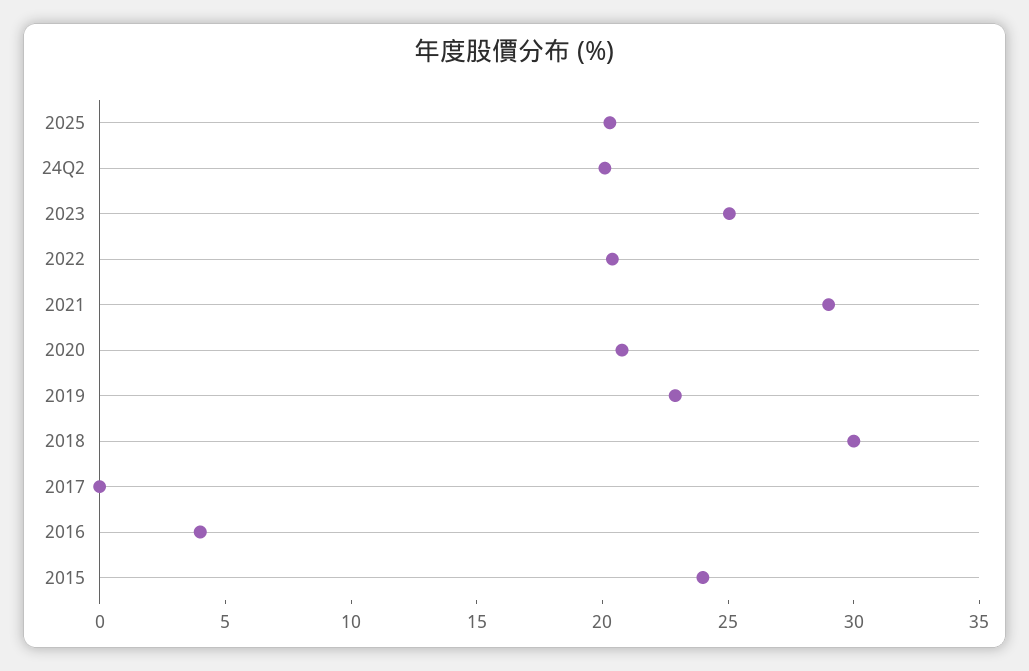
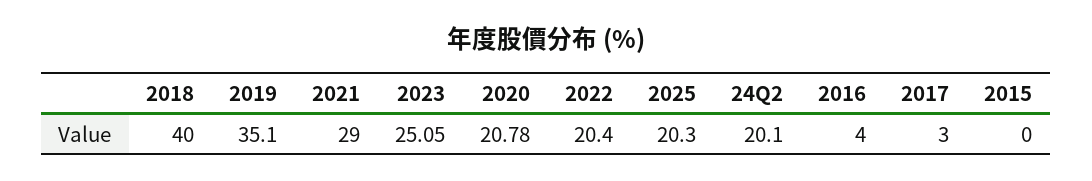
  {
    "2025": 20.3,
    "24Q2": 20.1,
    "2023": 25.05,
    "2022": 20.4,
    "2021": 29,
    "2020": 20.78,
-   "2019": 23,
+   "2019": 35.1,
-   "2018": 30,
+   "2018": 40,
-   "2017": 0,
+   "2017": 3,
    "2016": 4,
-   "2015": 24
+   "2015": 0
  }

